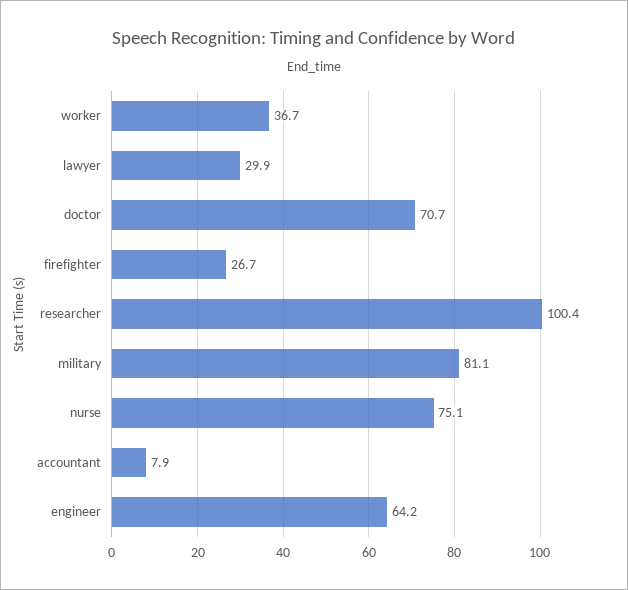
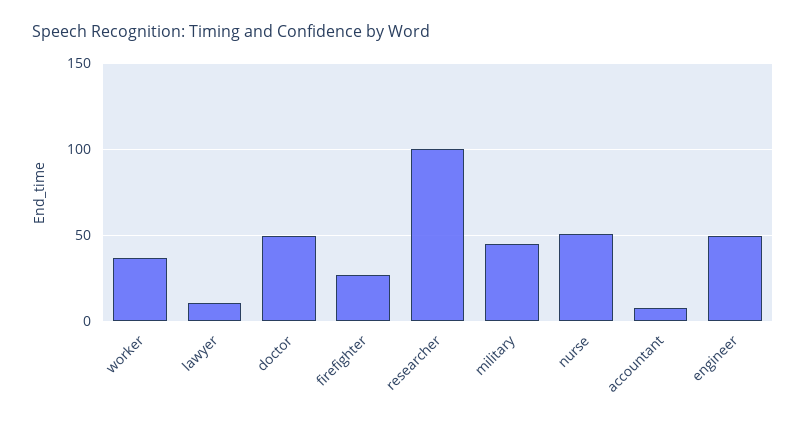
  {
    "worker": 36.7,
-   "lawyer": 29.9,
+   "lawyer": 10,
-   "doctor": 70.7,
+   "doctor": 50,
    "firefighter": 26.7,
    "researcher": 100.4,
-   "military": 81.1,
+   "military": 45,
-   "nurse": 75.1,
+   "nurse": 50,
    "accountant": 7.9,
-   "engineer": 64.2
+   "engineer": 50
  }

